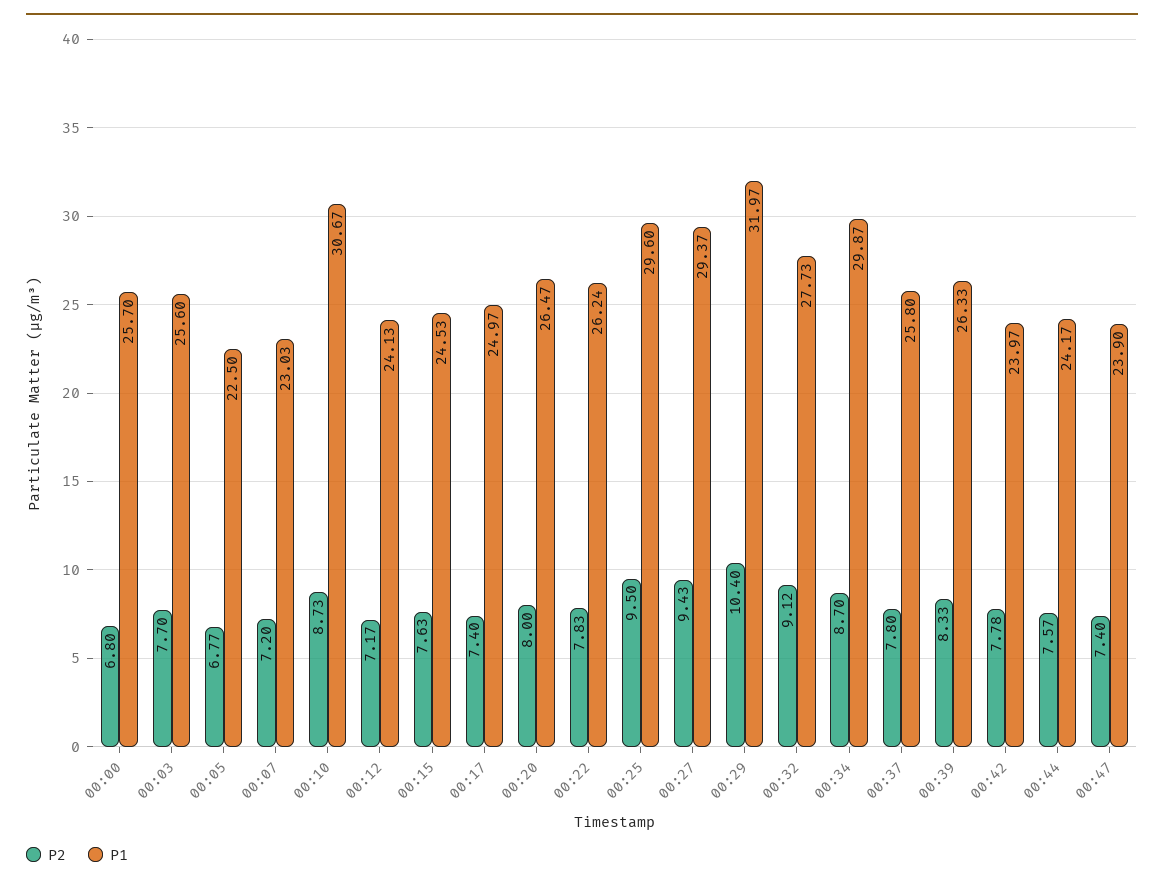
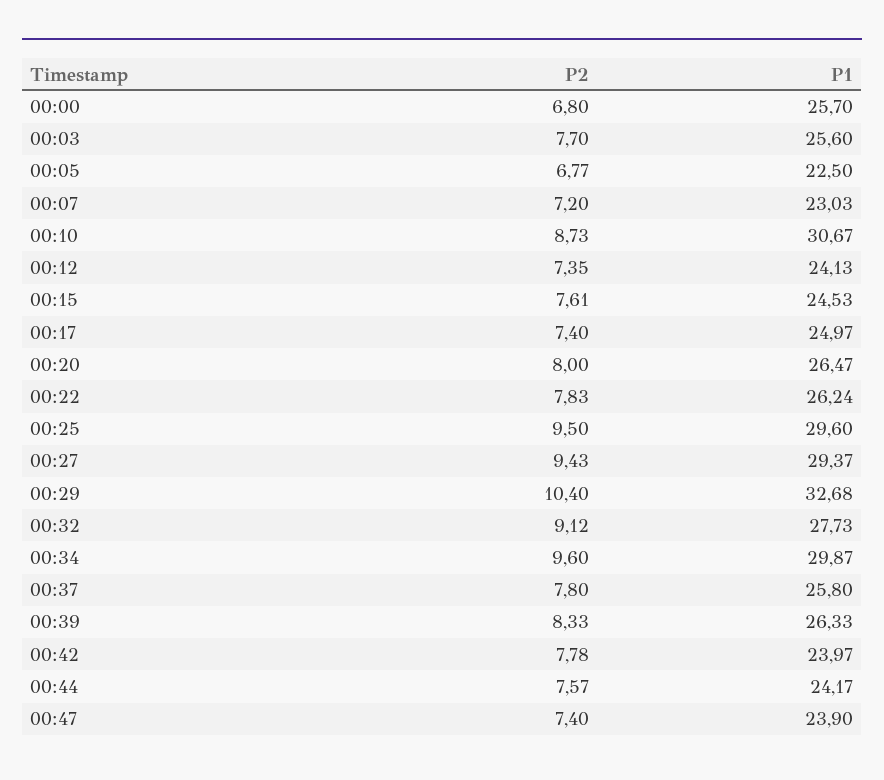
  {
    "P2": {
      "00:00": 6.8,
      "00:03": 7.7,
      "00:05": 6.77,
      "00:07": 7.2,
      "00:10": 8.73,
-     "00:12": 7.17,
+     "00:12": 7.35,
-     "00:15": 7.63,
+     "00:15": 7.61,
      "00:17": 7.4,
      "00:20": 8,
      "00:22": 7.83,
      "00:25": 9.5,
      "00:27": 9.43,
      "00:29": 10.4,
      "00:32": 9.12,
-     "00:34": 8.7,
+     "00:34": 9.6,
      "00:37": 7.8,
      "00:39": 8.33,
      "00:42": 7.78,
      "00:44": 7.57,
      "00:47": 7.4
    },
    "P1": {
      "00:00": 25.7,
      "00:03": 25.6,
      "00:05": 22.5,
      "00:07": 23.03,
      "00:10": 30.67,
      "00:12": 24.13,
      "00:15": 24.53,
      "00:17": 24.97,
      "00:20": 26.47,
      "00:22": 26.24,
      "00:25": 29.6,
      "00:27": 29.37,
-     "00:29": 31.97,
+     "00:29": 32.68,
      "00:32": 27.73,
      "00:34": 29.87,
      "00:37": 25.8,
      "00:39": 26.33,
      "00:42": 23.97,
      "00:44": 24.17,
      "00:47": 23.9
    }
  }

